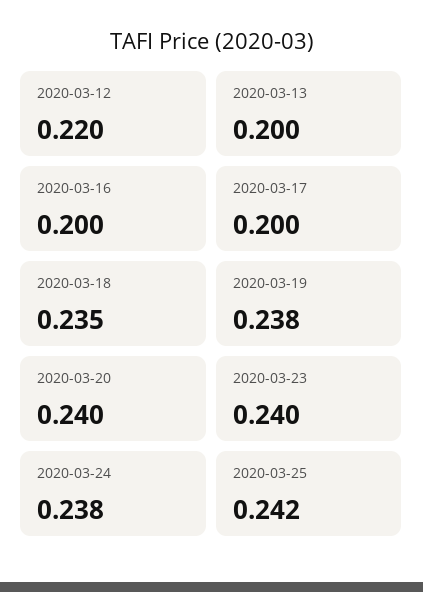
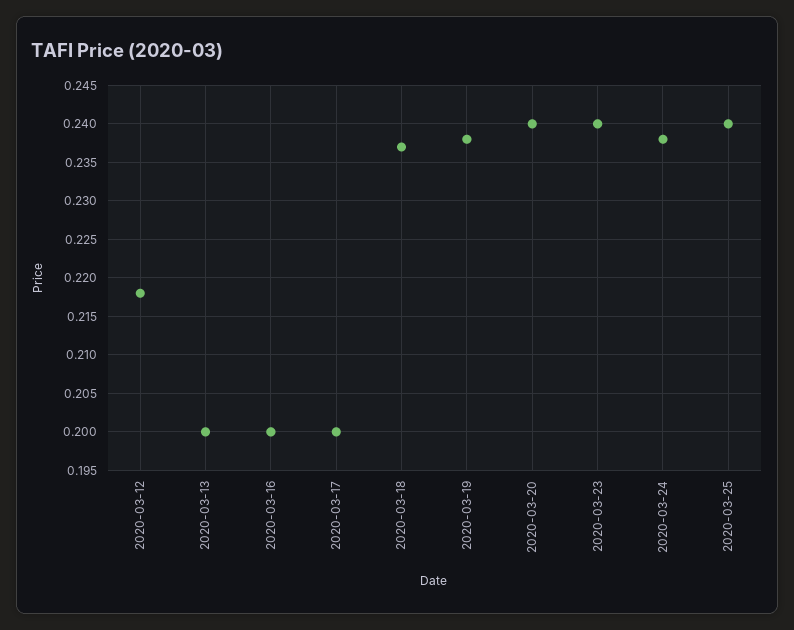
  {
-   "2020-03-12": 0.22,
+   "2020-03-12": 0.218,
    "2020-03-13": 0.2,
    "2020-03-16": 0.2,
    "2020-03-17": 0.2,
-   "2020-03-18": 0.235,
+   "2020-03-18": 0.237,
    "2020-03-19": 0.238,
    "2020-03-20": 0.24,
    "2020-03-23": 0.24,
    "2020-03-24": 0.238,
-   "2020-03-25": 0.242
+   "2020-03-25": 0.24
  }

